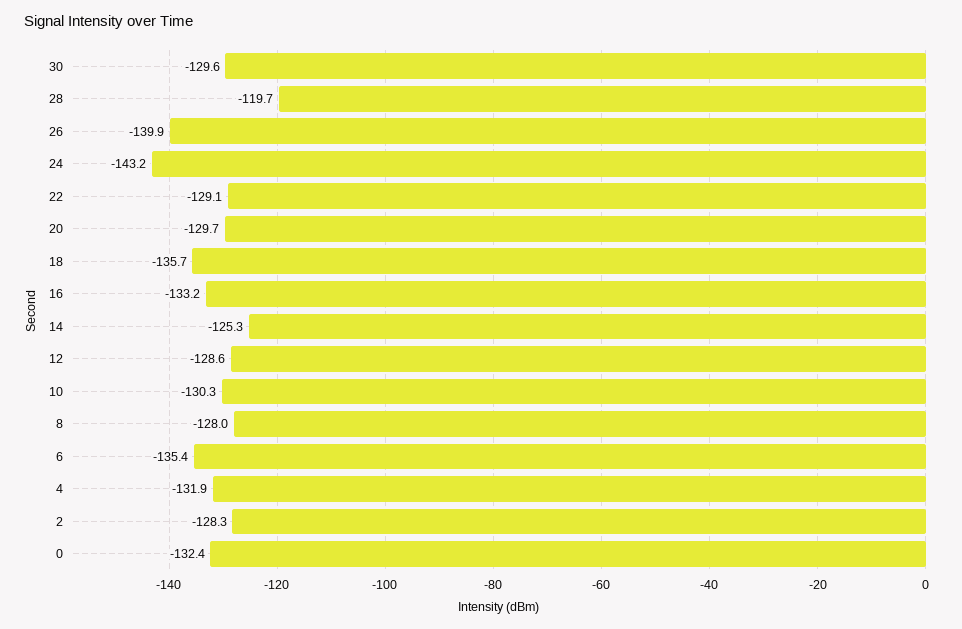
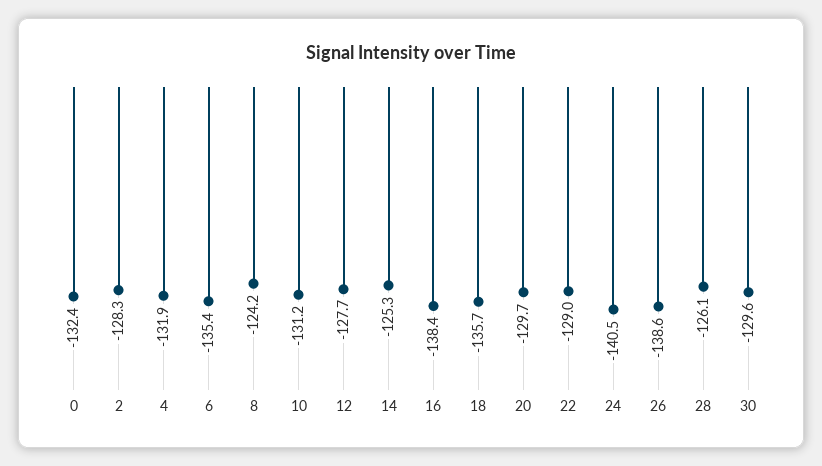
  {
    "30": -129.6,
-   "28": -119.7,
+   "28": -126.1,
-   "26": -139.9,
+   "26": -138.6,
-   "24": -143.2,
+   "24": -140.5,
-   "22": -129.1,
+   "22": -129,
    "20": -129.7,
    "18": -135.7,
-   "16": -133.2,
+   "16": -138.4,
    "14": -125.3,
-   "12": -128.6,
+   "12": -127.7,
-   "10": -130.3,
+   "10": -131.2,
-   "8": -128,
+   "8": -124.2,
    "6": -135.4,
    "4": -131.9,
    "2": -128.3,
    "0": -132.4
  }

